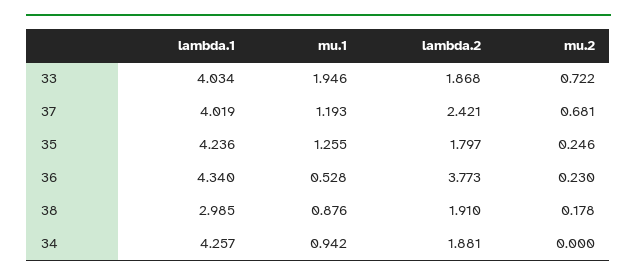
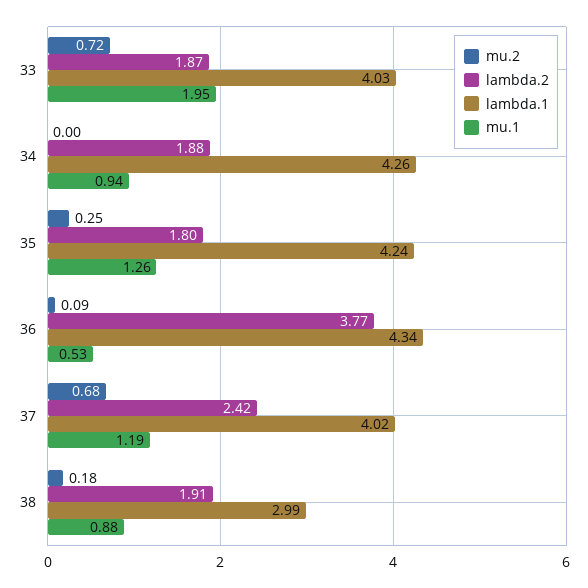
  {
    "lambda.1": {
      "33": 4.034,
      "37": 4.019,
      "35": 4.236,
      "36": 4.34,
      "38": 2.985,
      "34": 4.257
    },
    "mu.1": {
      "33": 1.946,
      "37": 1.193,
      "35": 1.255,
      "36": 0.528,
      "38": 0.876,
      "34": 0.942
    },
    "lambda.2": {
      "33": 1.868,
      "37": 2.421,
      "35": 1.797,
      "36": 3.773,
      "38": 1.91,
      "34": 1.881
    },
    "mu.2": {
      "33": 0.722,
      "37": 0.681,
      "35": 0.246,
-     "36": 0.23,
+     "36": 0.09,
      "38": 0.178,
      "34": 0
    }
  }

